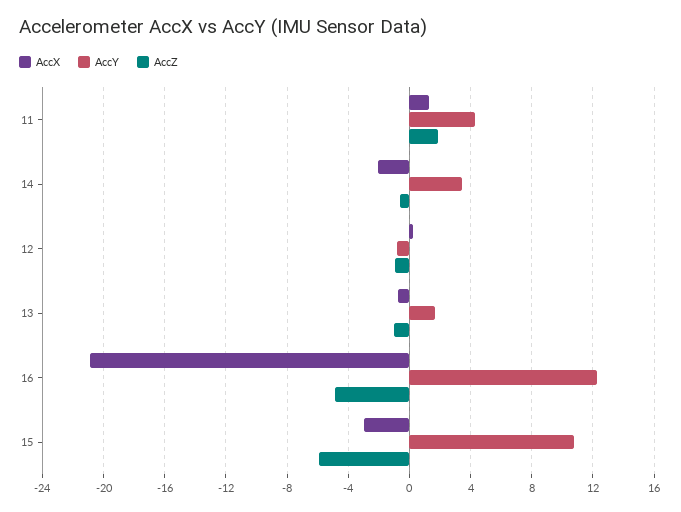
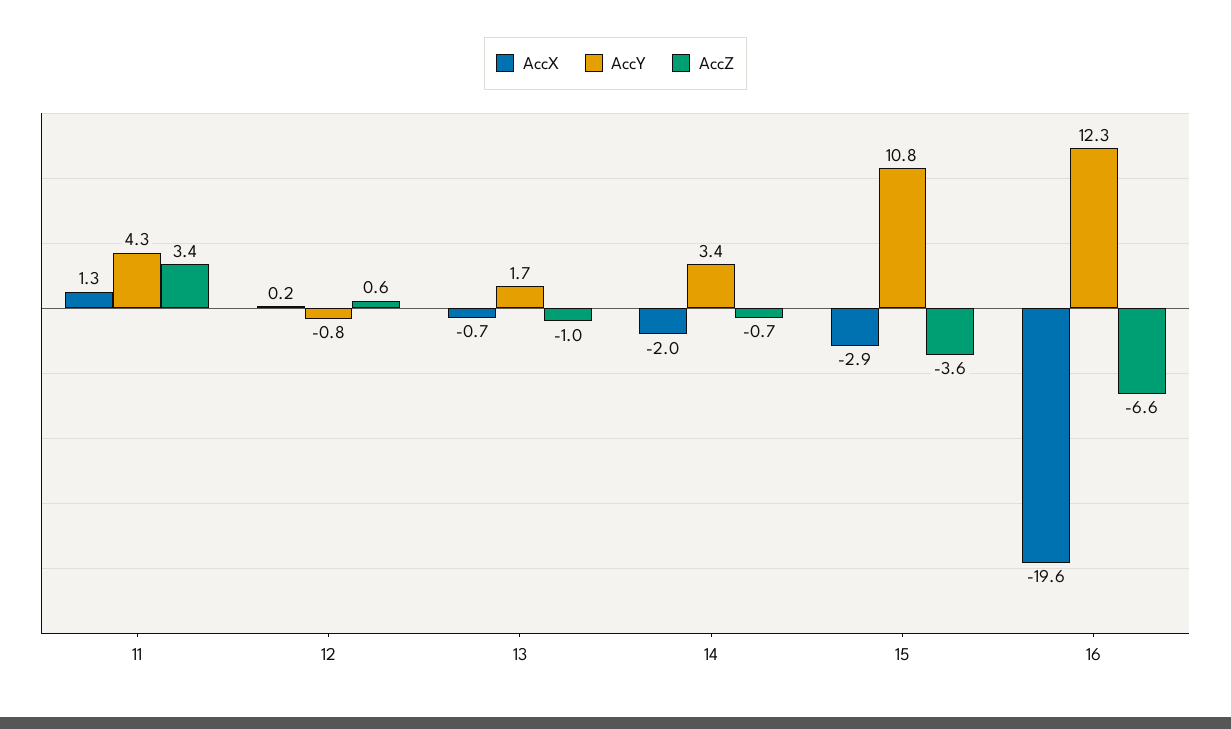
  {
    "AccX": {
      "11": 1.3,
      "14": -2,
      "12": 0.2,
      "13": -0.7,
-     "16": -21,
+     "16": -19.6,
      "15": -2.9
    },
    "AccY": {
      "11": 4.3,
      "14": 3.4,
      "12": -0.8,
      "13": 1.7,
      "16": 12.3,
      "15": 10.8
    },
    "AccZ": {
-     "11": 2,
+     "11": 3.4,
      "14": -0.7,
-     "12": -1,
+     "12": 0.6,
      "13": -1,
-     "16": -5,
+     "16": -6.6,
-     "15": -6
+     "15": -3.6
    }
  }

